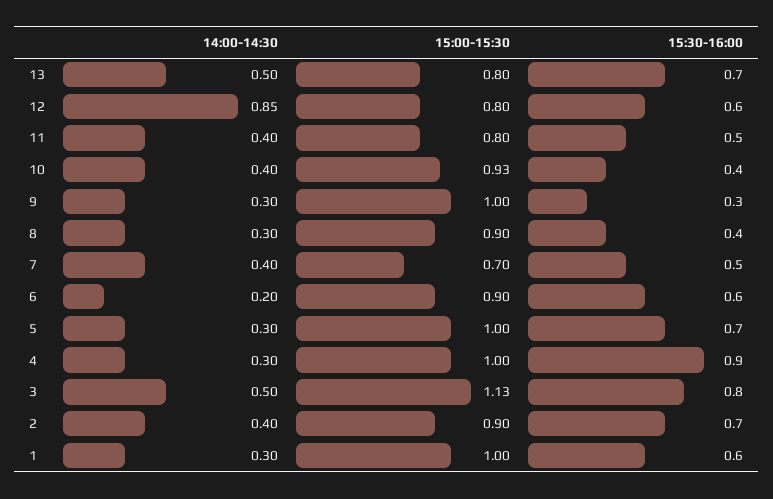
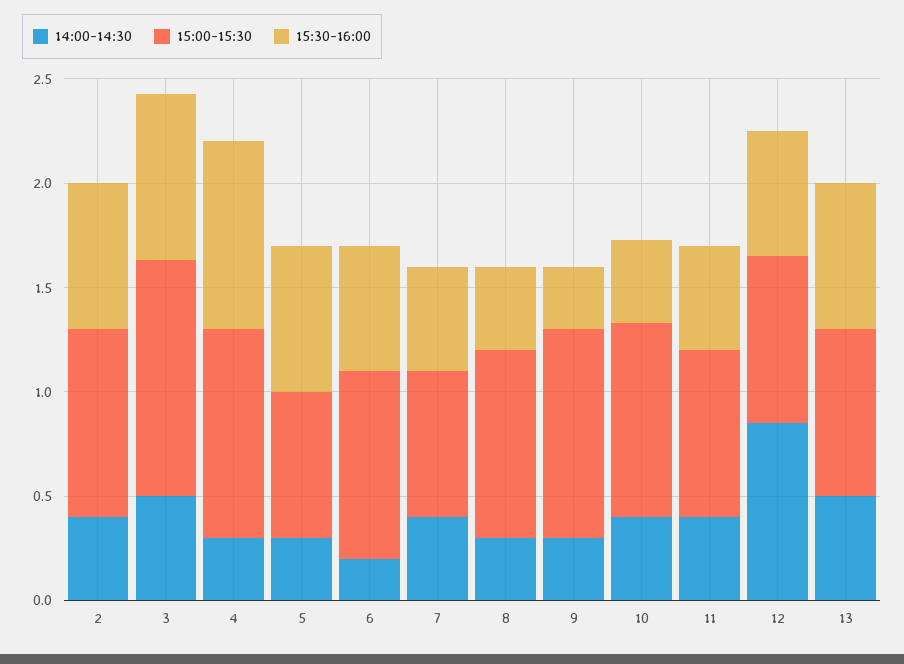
  {
    "14:00-14:30": {
      "13": 0.5,
      "12": 0.85,
      "11": 0.4,
      "10": 0.4,
      "9": 0.3,
      "8": 0.3,
      "7": 0.4,
      "6": 0.2,
      "5": 0.3,
      "4": 0.3,
      "3": 0.5,
-     "2": 0.4,
+     "2": 0.4
-     "1": 0.3
    },
    "15:00-15:30": {
      "13": 0.8,
      "12": 0.8,
      "11": 0.8,
      "10": 0.93,
      "9": 1,
      "8": 0.9,
      "7": 0.7,
      "6": 0.9,
-     "5": 1,
+     "5": 0.7,
      "4": 1,
      "3": 1.13,
-     "2": 0.9,
+     "2": 0.9
-     "1": 1
    },
    "15:30-16:00": {
      "13": 0.7,
      "12": 0.6,
      "11": 0.5,
      "10": 0.4,
      "9": 0.3,
      "8": 0.4,
      "7": 0.5,
      "6": 0.6,
      "5": 0.7,
      "4": 0.9,
      "3": 0.8,
-     "2": 0.7,
+     "2": 0.7
-     "1": 0.6
    }
  }

